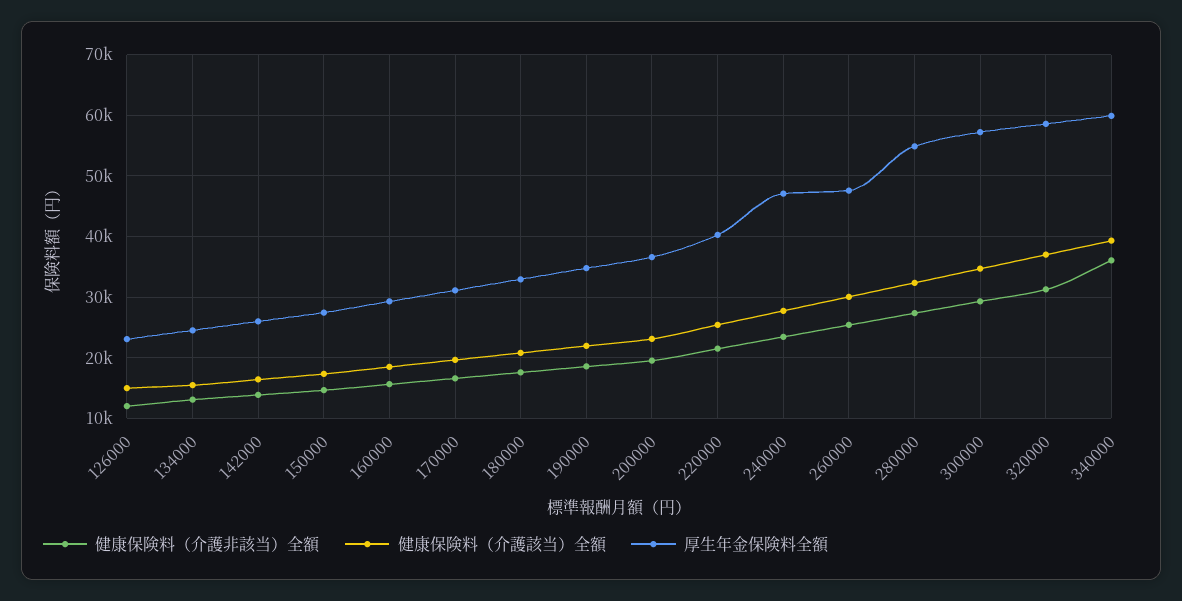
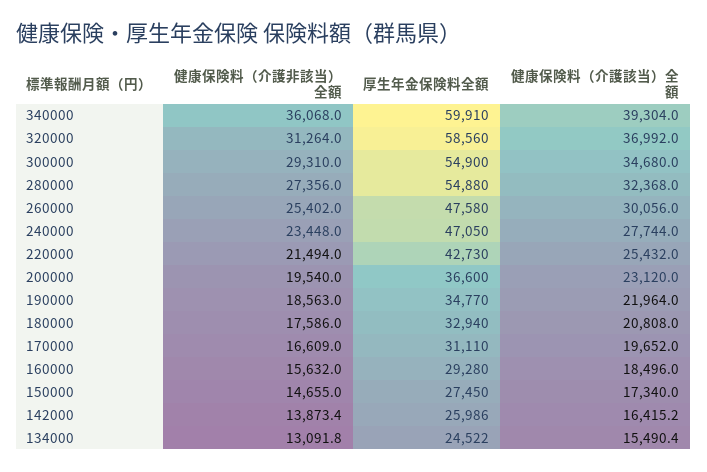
  {
    "健康保険料（介護非該当）全額": {
-     "126000": 12000,
      "134000": 13091.8,
      "142000": 13873.4,
      "150000": 14655,
      "160000": 15632,
      "170000": 16609,
      "180000": 17586,
      "190000": 18563,
      "200000": 19540,
      "220000": 21494,
      "240000": 23448,
      "260000": 25402,
      "280000": 27356,
      "300000": 29310,
      "320000": 31264,
      "340000": 36068
    },
    "健康保険料（介護該当）全額": {
-     "126000": 15000,
      "134000": 15490.4,
      "142000": 16415.2,
      "150000": 17340,
      "160000": 18496,
      "170000": 19652,
      "180000": 20808,
      "190000": 21964,
      "200000": 23120,
      "220000": 25432,
      "240000": 27744,
      "260000": 30056,
      "280000": 32368,
      "300000": 34680,
      "320000": 36992,
      "340000": 39304
    },
    "厚生年金保険料全額": {
-     "126000": 23000,
      "134000": 24522,
      "142000": 25986,
      "150000": 27450,
      "160000": 29280,
      "170000": 31110,
      "180000": 32940,
      "190000": 34770,
      "200000": 36600,
-     "220000": 40000,
+     "220000": 42730,
      "240000": 47050,
      "260000": 47580,
      "280000": 54880,
-     "300000": 57000,
+     "300000": 54900,
      "320000": 58560,
      "340000": 59910
    }
  }

